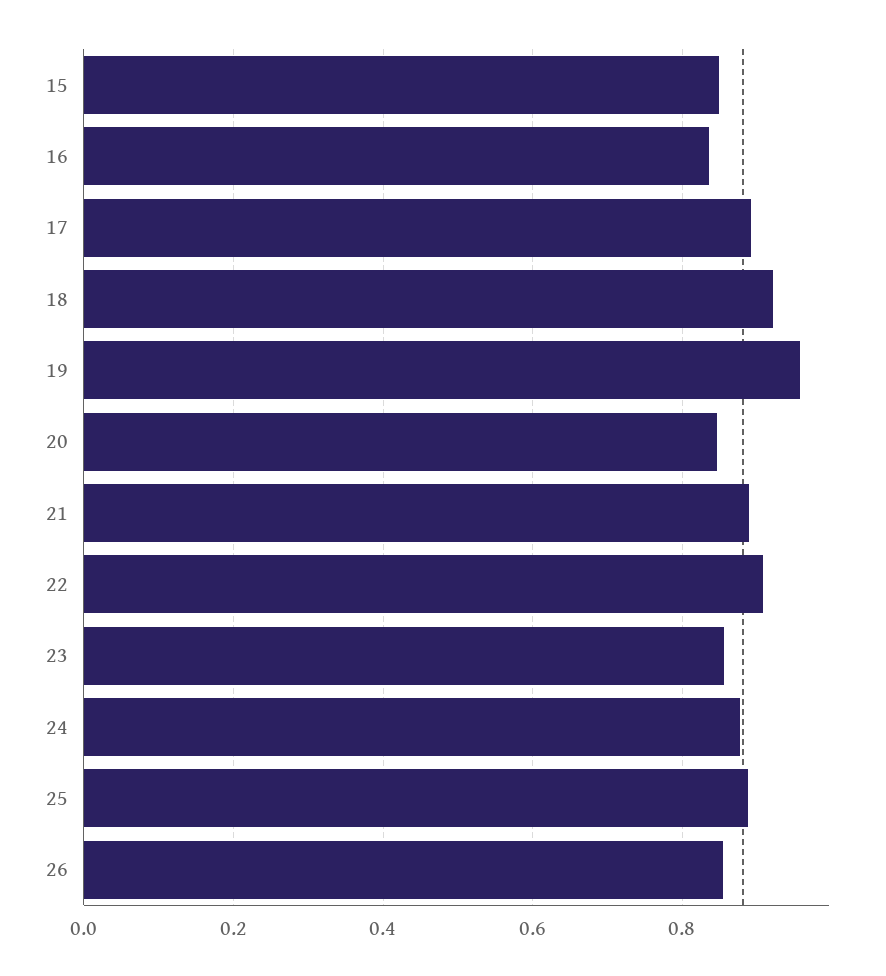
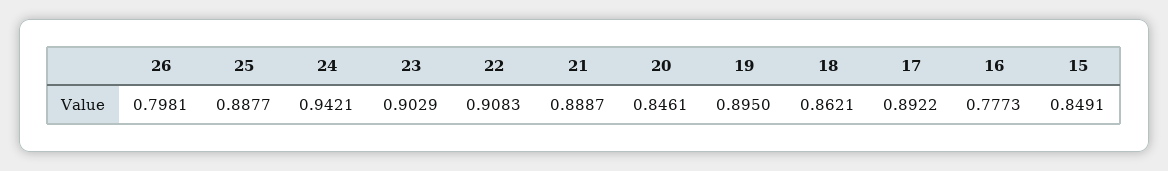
  {
    "15": 0.8491,
-   "16": 0.84,
+   "16": 0.7773,
    "17": 0.8922,
-   "18": 0.92,
+   "18": 0.8621,
-   "19": 0.96,
+   "19": 0.895,
    "20": 0.8461,
    "21": 0.8887,
    "22": 0.9083,
-   "23": 0.86,
+   "23": 0.9029,
-   "24": 0.88,
+   "24": 0.9421,
    "25": 0.8877,
-   "26": 0.86
+   "26": 0.7981
  }

